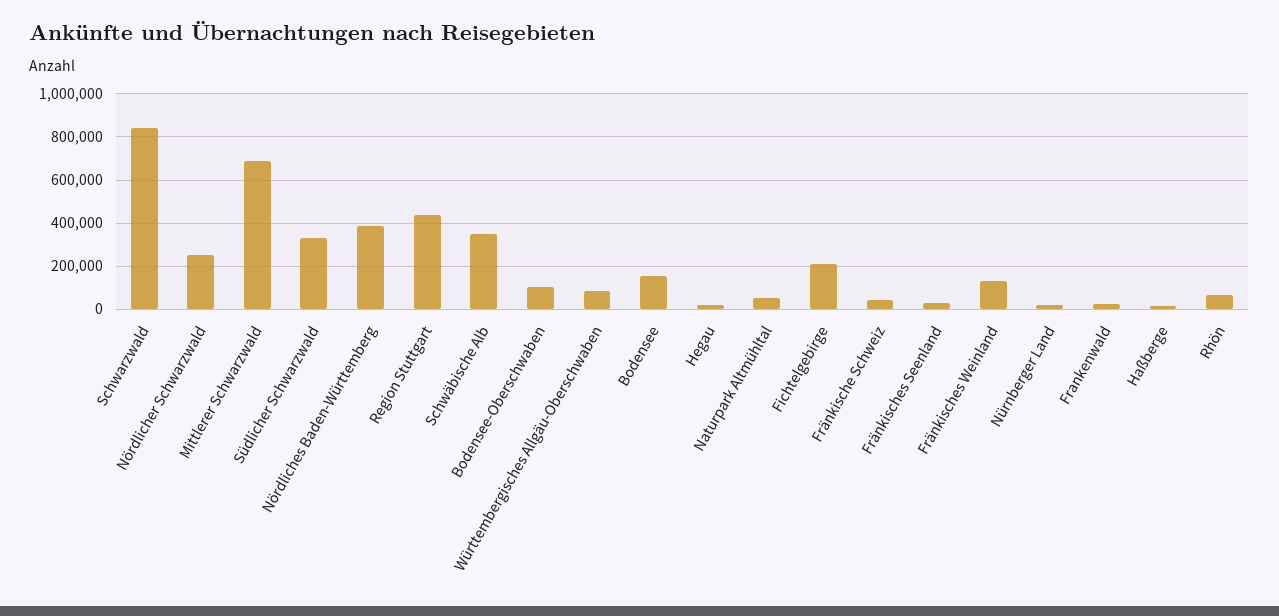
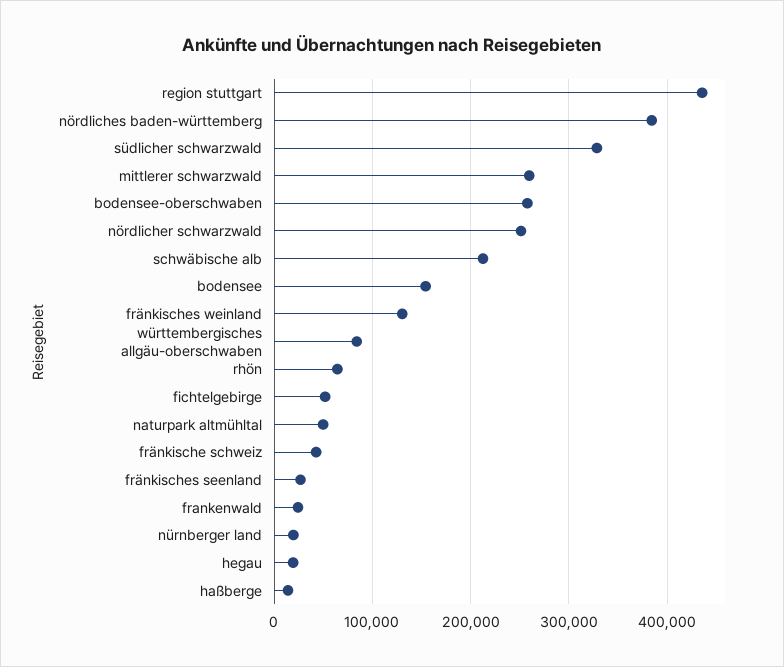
  {
-   "Schwarzwald": 850000,
    "Nördlicher Schwarzwald": 250000,
-   "Mittlerer Schwarzwald": 700000,
+   "Mittlerer Schwarzwald": 260000,
    "Südlicher Schwarzwald": 330000,
    "Nördliches Baden-Württemberg": 380000,
    "Region Stuttgart": 440000,
-   "Schwäbische Alb": 350000,
+   "Schwäbische Alb": 210000,
-   "Bodensee-Oberschwaben": 100000,
+   "Bodensee-Oberschwaben": 260000,
    "Württembergisches Allgäu-Oberschwaben": 80000,
    "Bodensee": 150000,
    "Hegau": 20000,
    "Naturpark Altmühltal": 50000,
-   "Fichtelgebirge": 200000,
+   "Fichtelgebirge": 50000,
    "Fränkische Schweiz": 40000,
    "Fränkisches Seenland": 30000,
    "Fränkisches Weinland": 130000,
    "Nürnberger Land": 20000,
    "Frankenwald": 20000,
    "Haßberge": 10000,
    "Rhön": 60000
  }

